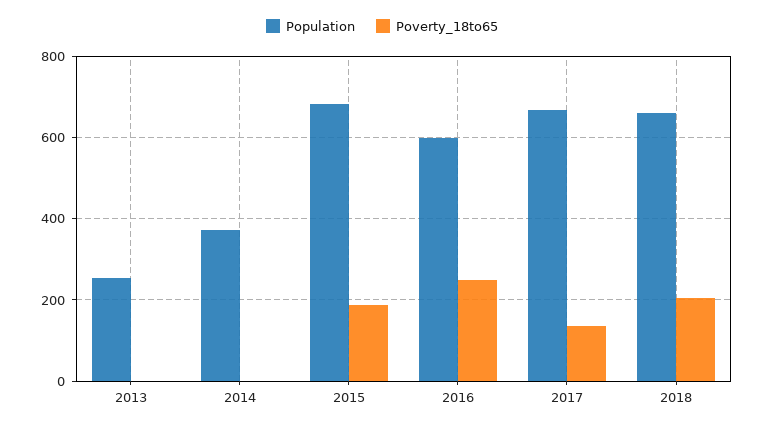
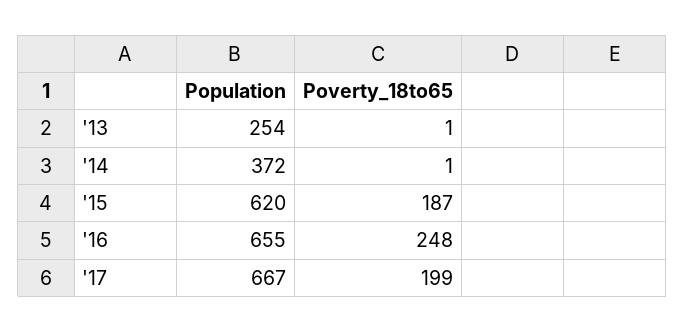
  {
    "Population": {
      "2013": 254,
      "2014": 372,
-     "2015": 680,
+     "2015": 620,
-     "2016": 600,
+     "2016": 655,
-     "2017": 667,
+     "2017": 667
-     "2018": 660
    },
    "Poverty_18to65": {
      "2013": 1,
      "2014": 1,
      "2015": 187,
      "2016": 248,
-     "2017": 140,
+     "2017": 199
-     "2018": 200
    }
  }

